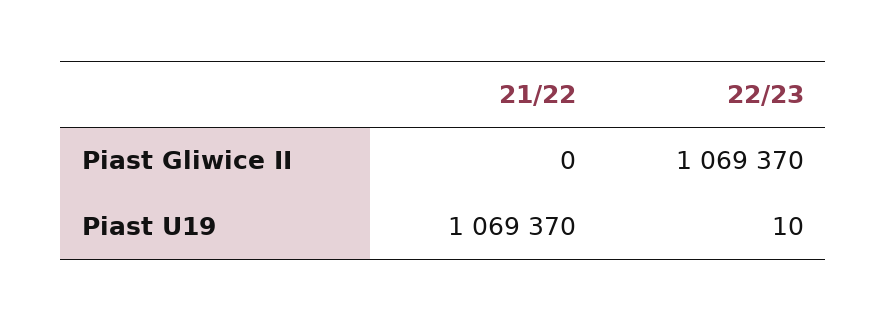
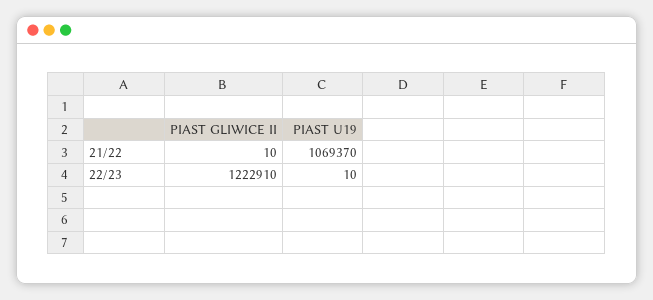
  {
    "21/22": {
-     "Piast Gliwice II": 0,
+     "Piast Gliwice II": 10,
      "Piast U19": 1069370
    },
    "22/23": {
-     "Piast Gliwice II": 1069370,
+     "Piast Gliwice II": 1222910,
      "Piast U19": 10
    }
  }

